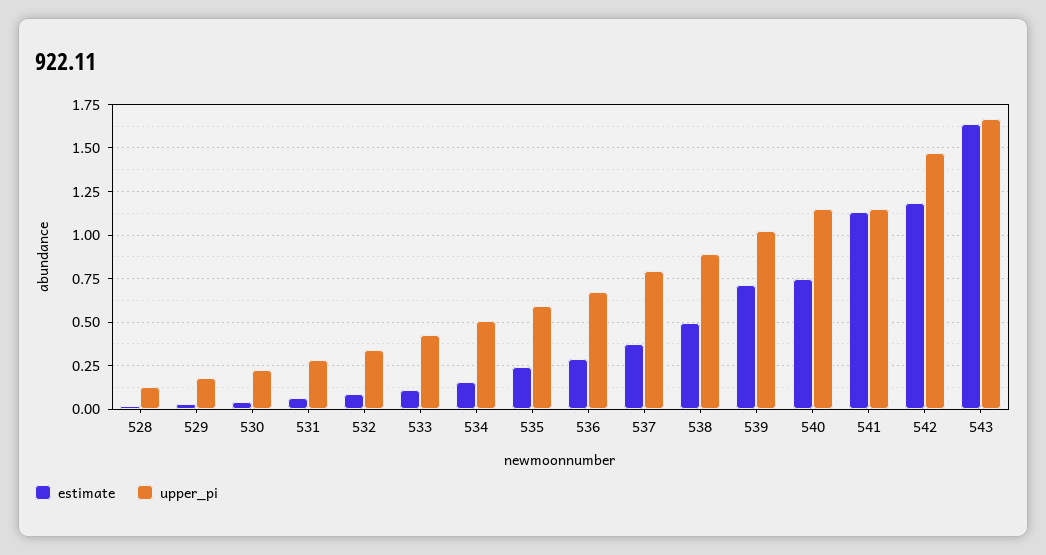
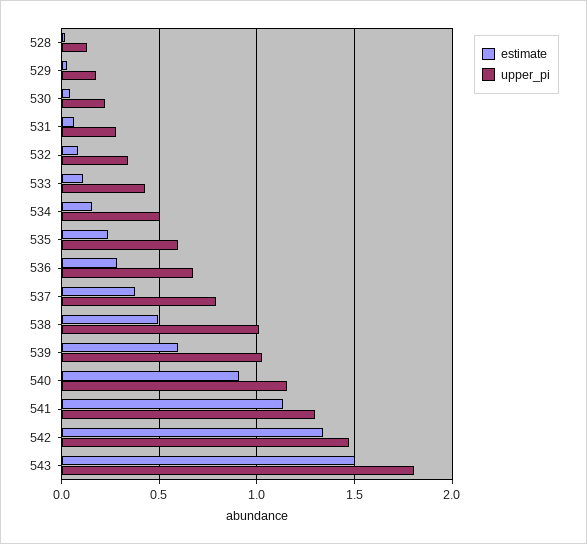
  {
    "estimate": {
      "528": 0,
      "529": 0.05,
      "530": 0.05,
      "531": 0.05,
      "532": 0.1,
      "533": 0.1,
      "534": 0.15,
      "535": 0.25,
      "536": 0.3,
      "537": 0.4,
      "538": 0.5,
-     "539": 0.7,
+     "539": 0.6,
-     "540": 0.75,
+     "540": 0.9,
      "541": 1.15,
-     "542": 1.2,
+     "542": 1.35,
-     "543": 1.65
+     "543": 1.5
    },
    "upper_pi": {
      "528": 0.15,
      "529": 0.2,
      "530": 0.25,
      "531": 0.3,
      "532": 0.35,
      "533": 0.45,
      "534": 0.5,
      "535": 0.6,
      "536": 0.65,
      "537": 0.8,
-     "538": 0.9,
+     "538": 1,
      "539": 1.05,
      "540": 1.15,
-     "541": 1.15,
+     "541": 1.3,
      "542": 1.45,
-     "543": 1.65
+     "543": 1.8
    }
  }

